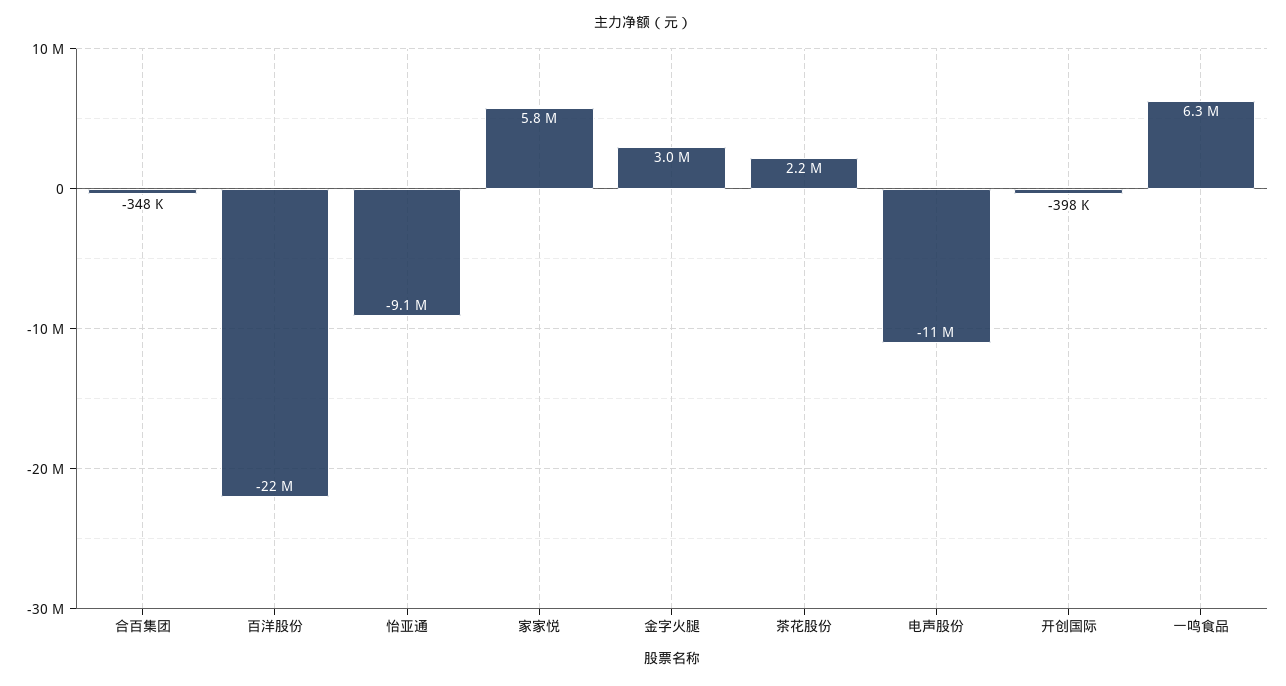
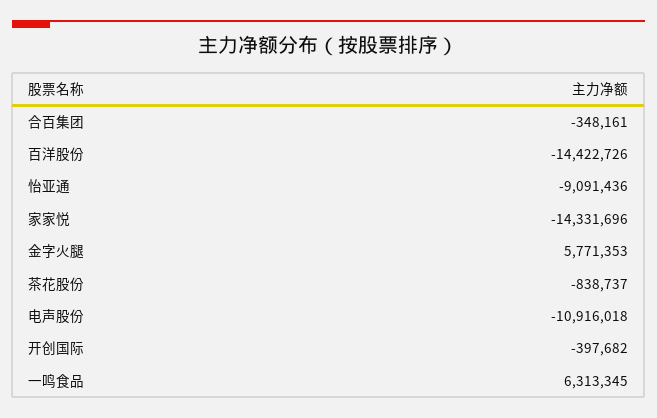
  {
    "合百集团": -348161,
-   "百洋股份": -22000000,
+   "百洋股份": -14422726,
    "怡亚通": -9091436,
-   "家家悦": 5800000,
+   "家家悦": -14331696,
-   "金字火腿": 3000000,
+   "金字火腿": 5771353,
-   "茶花股份": 2200000,
+   "茶花股份": -838737,
    "电声股份": -10916018,
    "开创国际": -397682,
    "一鸣食品": 6313345
  }

